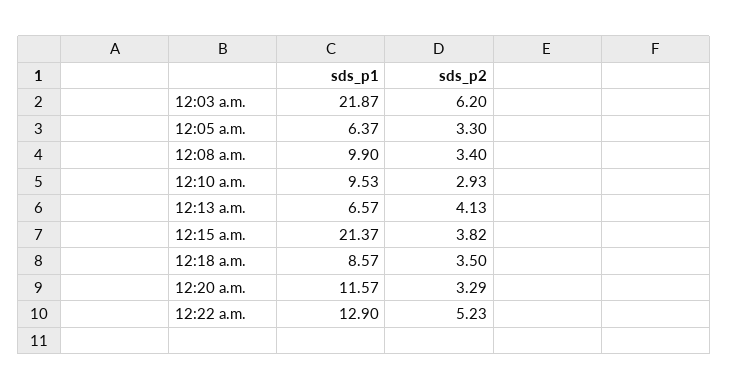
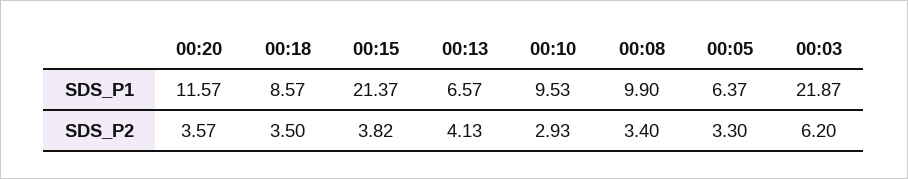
  {
    "sds_p1": {
      "12:03 a.m.": 21.87,
      "12:05 a.m.": 6.37,
      "12:08 a.m.": 9.9,
      "12:10 a.m.": 9.53,
      "12:13 a.m.": 6.57,
      "12:15 a.m.": 21.37,
      "12:18 a.m.": 8.57,
-     "12:20 a.m.": 11.57,
+     "12:20 a.m.": 11.57
-     "12:22 a.m.": 12.9
    },
    "sds_p2": {
      "12:03 a.m.": 6.2,
      "12:05 a.m.": 3.3,
      "12:08 a.m.": 3.4,
      "12:10 a.m.": 2.93,
      "12:13 a.m.": 4.13,
      "12:15 a.m.": 3.82,
      "12:18 a.m.": 3.5,
-     "12:20 a.m.": 3.29,
+     "12:20 a.m.": 3.57
-     "12:22 a.m.": 5.23
    }
  }

